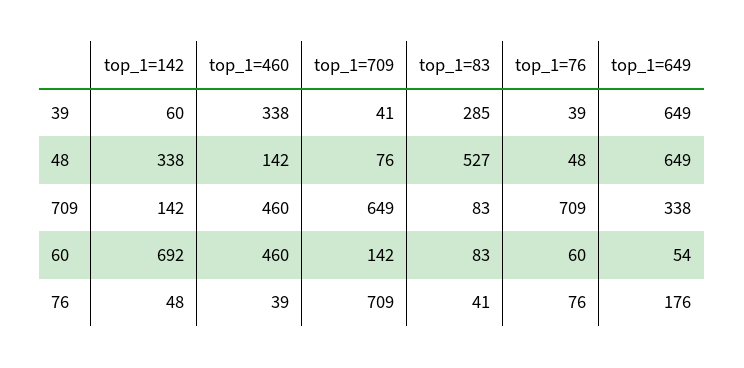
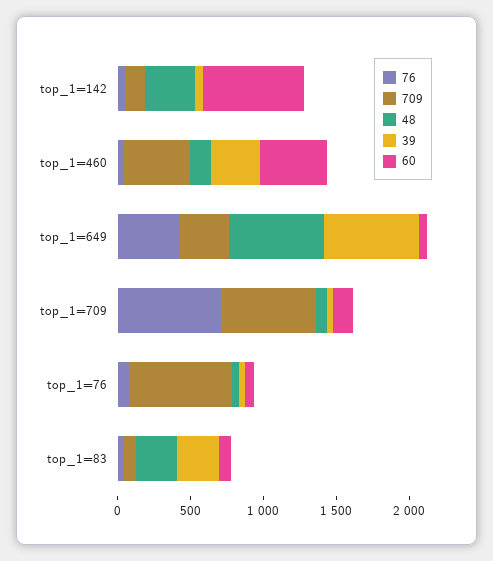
  {
    "39": {
      "top_1=142": 60,
      "top_1=460": 338,
      "top_1=709": 41,
      "top_1=83": 285,
      "top_1=76": 39,
      "top_1=649": 649
    },
    "48": {
      "top_1=142": 338,
      "top_1=460": 142,
      "top_1=709": 76,
-     "top_1=83": 527,
+     "top_1=83": 300,
      "top_1=76": 48,
      "top_1=649": 649
    },
    "709": {
      "top_1=142": 142,
      "top_1=460": 460,
      "top_1=709": 649,
      "top_1=83": 83,
      "top_1=76": 709,
      "top_1=649": 338
    },
    "60": {
      "top_1=142": 692,
      "top_1=460": 460,
      "top_1=709": 142,
      "top_1=83": 83,
      "top_1=76": 60,
      "top_1=649": 54
    },
    "76": {
      "top_1=142": 48,
      "top_1=460": 39,
      "top_1=709": 709,
      "top_1=83": 41,
      "top_1=76": 76,
-     "top_1=649": 176
+     "top_1=649": 400
    }
  }

